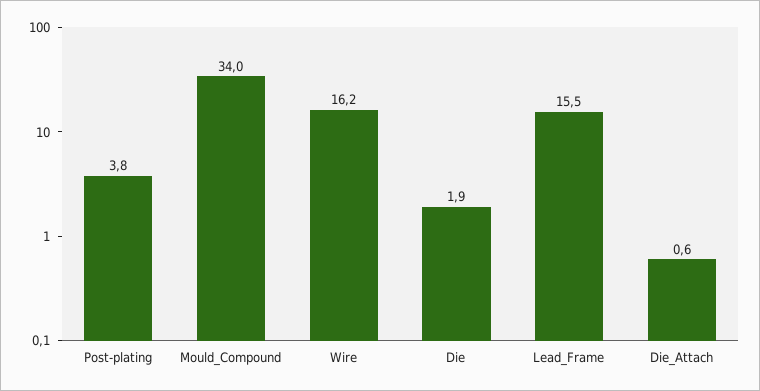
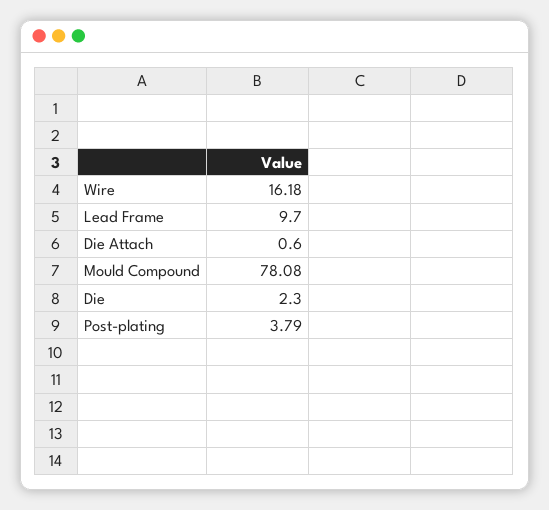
  {
    "Post-plating": 3.79,
-   "Mould_Compound": 34,
+   "Mould_Compound": 78.08,
    "Wire": 16.18,
-   "Die": 1.9,
+   "Die": 2.3,
-   "Lead_Frame": 15.5,
+   "Lead_Frame": 9.7,
    "Die_Attach": 0.6
  }

